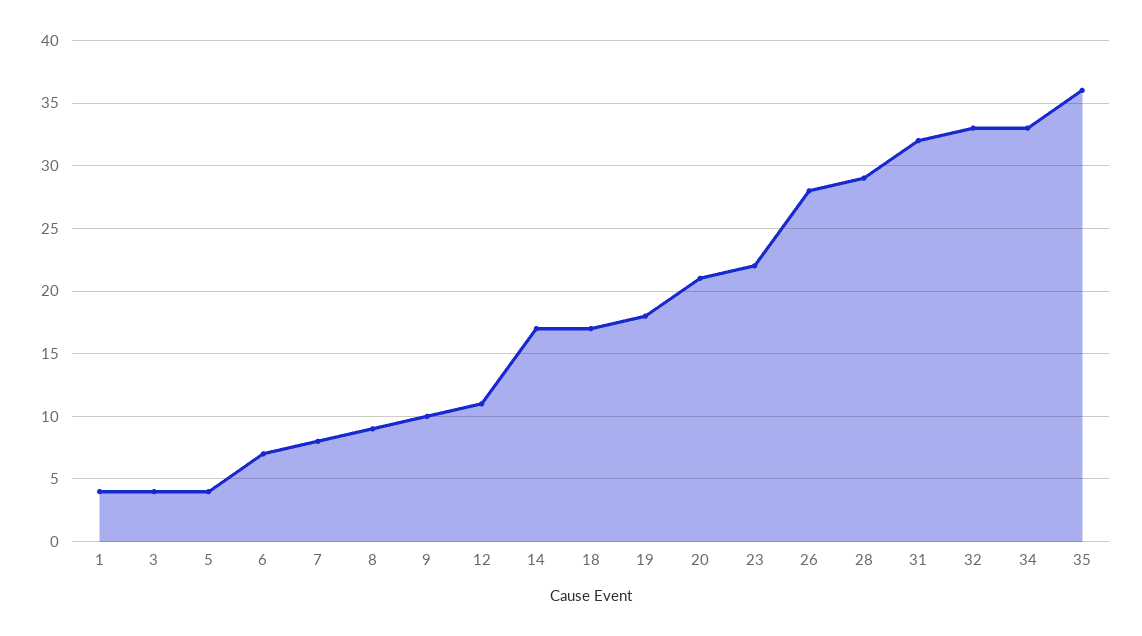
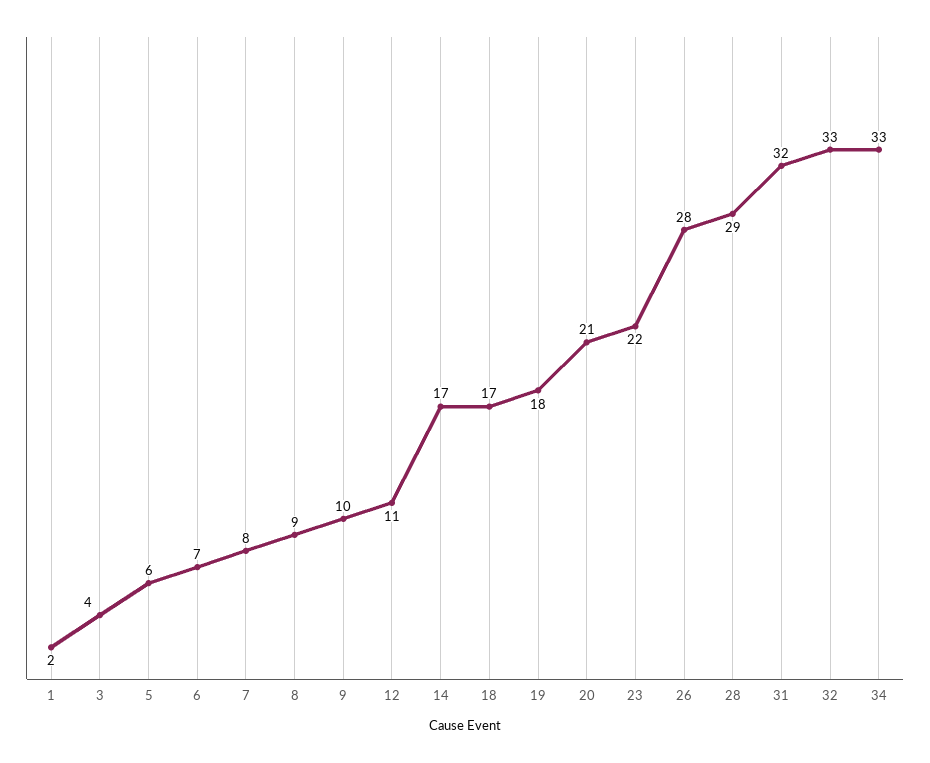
  {
-   "1": 4,
+   "1": 2,
    "3": 4,
-   "5": 4,
+   "5": 6,
    "6": 7,
    "7": 8,
    "8": 9,
    "9": 10,
    "12": 11,
    "14": 17,
    "18": 17,
    "19": 18,
    "20": 21,
    "23": 22,
    "26": 28,
    "28": 29,
    "31": 32,
    "32": 33,
-   "34": 33,
+   "34": 33
-   "35": 36
  }

